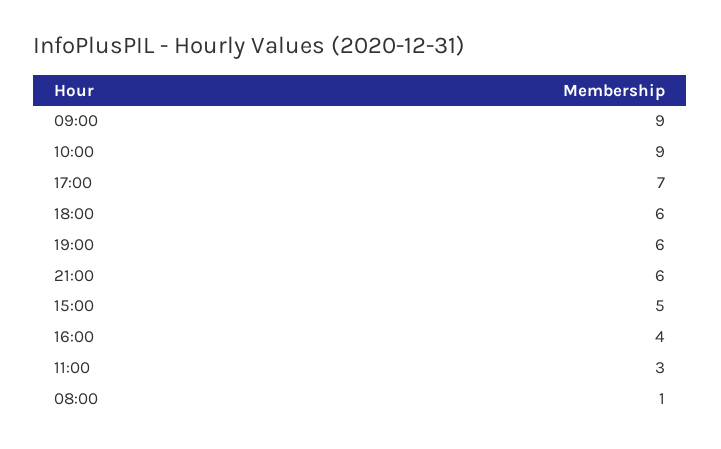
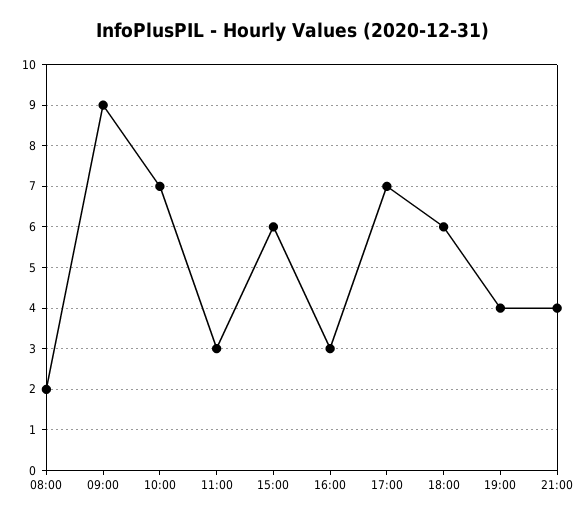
  {
    "09:00": 9,
-   "10:00": 9,
+   "10:00": 7,
    "17:00": 7,
    "18:00": 6,
-   "19:00": 6,
+   "19:00": 4,
-   "21:00": 6,
+   "21:00": 4,
-   "15:00": 5,
+   "15:00": 6,
-   "16:00": 4,
+   "16:00": 3,
    "11:00": 3,
-   "08:00": 1
+   "08:00": 2
  }

